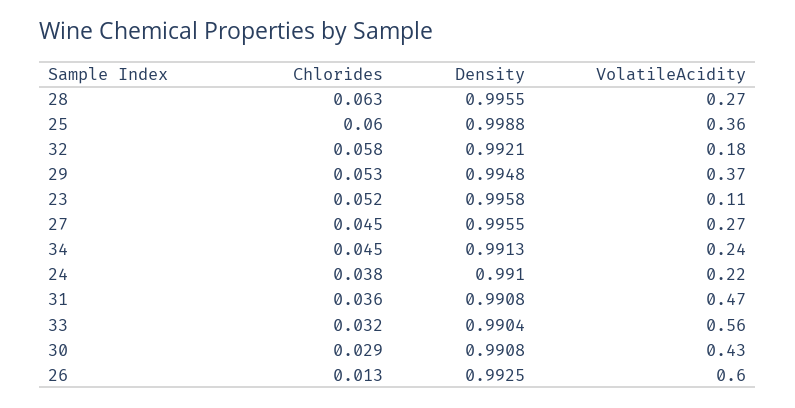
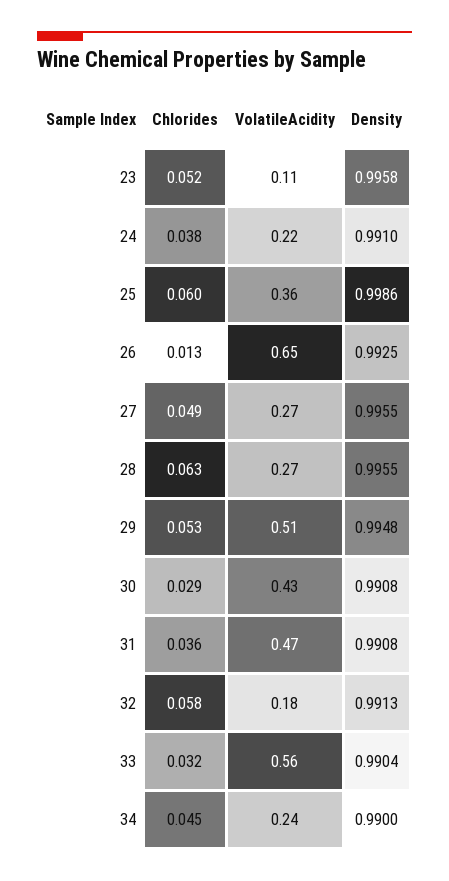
  {
    "Chlorides": {
      "28": 0.063,
      "25": 0.06,
      "32": 0.058,
      "29": 0.053,
      "23": 0.052,
-     "27": 0.045,
+     "27": 0.049,
      "34": 0.045,
      "24": 0.038,
      "31": 0.036,
      "33": 0.032,
      "30": 0.029,
      "26": 0.013
    },
    "Density": {
      "28": 0.9955,
-     "25": 0.9988,
+     "25": 0.9986,
-     "32": 0.9921,
+     "32": 0.9913,
      "29": 0.9948,
      "23": 0.9958,
      "27": 0.9955,
-     "34": 0.9913,
+     "34": 0.99,
      "24": 0.991,
      "31": 0.9908,
      "33": 0.9904,
      "30": 0.9908,
      "26": 0.9925
    },
    "VolatileAcidity": {
      "28": 0.27,
      "25": 0.36,
      "32": 0.18,
-     "29": 0.37,
+     "29": 0.51,
      "23": 0.11,
      "27": 0.27,
      "34": 0.24,
      "24": 0.22,
      "31": 0.47,
      "33": 0.56,
      "30": 0.43,
-     "26": 0.6
+     "26": 0.65
    }
  }

